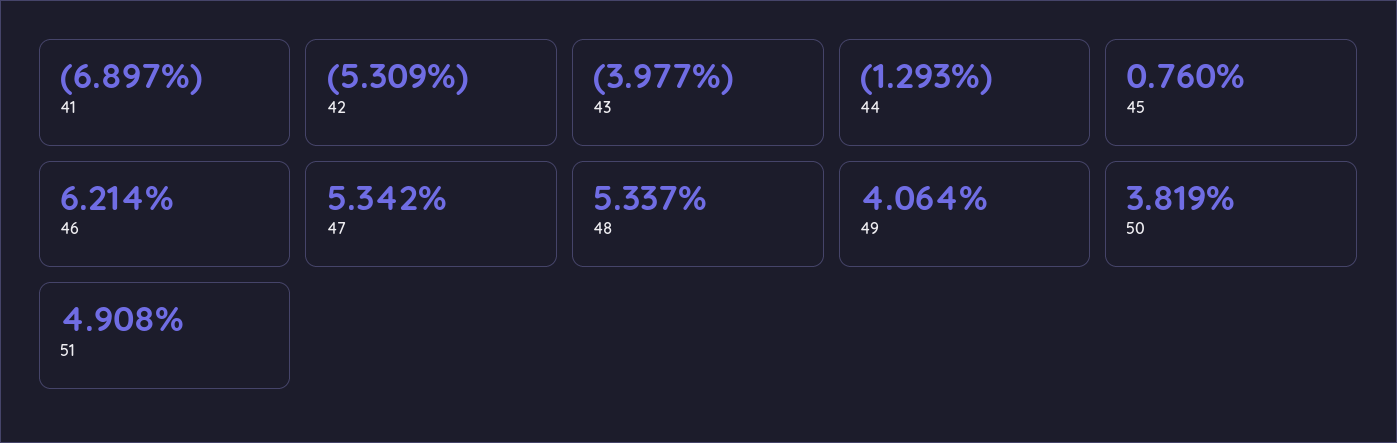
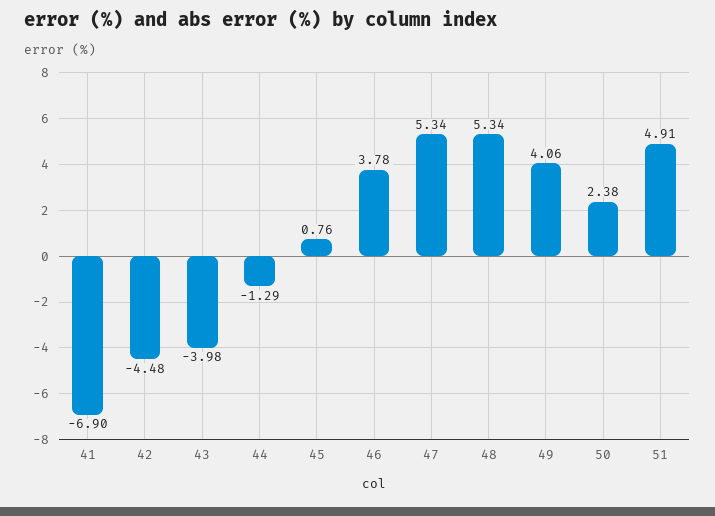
  {
    "41": -6.897,
-   "42": -5.309,
+   "42": -4.48,
    "43": -3.977,
    "44": -1.293,
    "45": 0.76,
-   "46": 6.214,
+   "46": 3.78,
    "47": 5.342,
    "48": 5.337,
    "49": 4.064,
-   "50": 3.819,
+   "50": 2.38,
    "51": 4.908
  }

